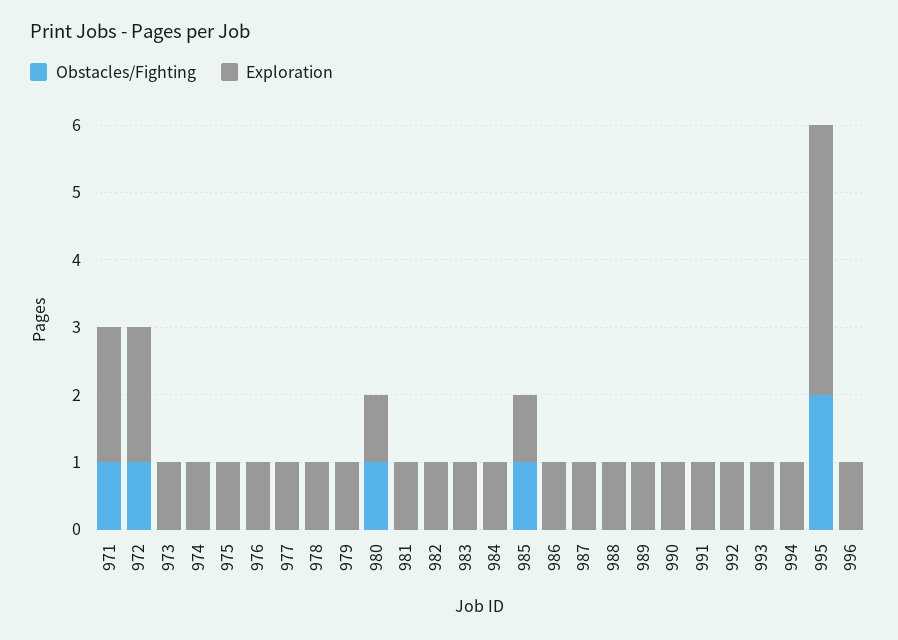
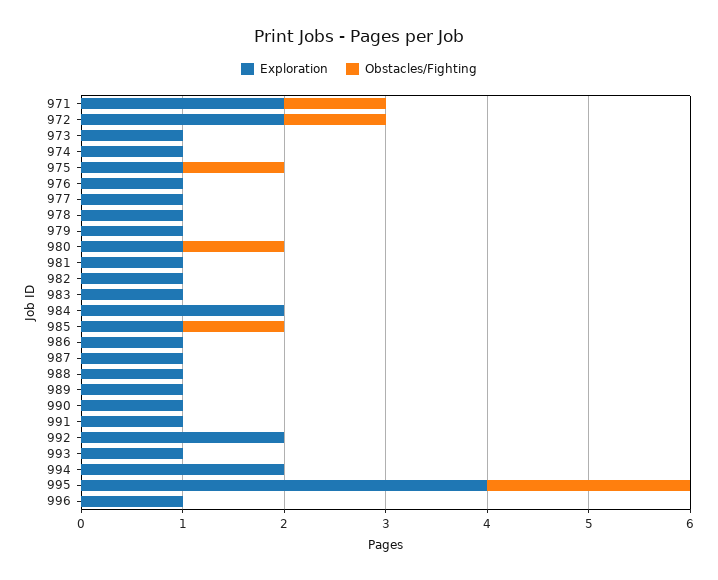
  {
    "Obstacles/Fighting": {
      "971": 1,
      "972": 1,
      "973": 0,
      "974": 0,
-     "975": 0,
+     "975": 1,
      "976": 0,
      "977": 0,
      "978": 0,
      "979": 0,
      "980": 1,
      "981": 0,
      "982": 0,
      "983": 0,
      "984": 0,
      "985": 1,
      "986": 0,
      "987": 0,
      "988": 0,
      "989": 0,
      "990": 0,
      "991": 0,
      "992": 0,
      "993": 0,
      "994": 0,
      "995": 2,
      "996": 0
    },
    "Exploration": {
      "971": 2,
      "972": 2,
      "973": 1,
      "974": 1,
      "975": 1,
      "976": 1,
      "977": 1,
      "978": 1,
      "979": 1,
      "980": 1,
      "981": 1,
      "982": 1,
      "983": 1,
-     "984": 1,
+     "984": 2,
      "985": 1,
      "986": 1,
      "987": 1,
      "988": 1,
      "989": 1,
      "990": 1,
      "991": 1,
-     "992": 1,
+     "992": 2,
      "993": 1,
-     "994": 1,
+     "994": 2,
      "995": 4,
      "996": 1
    }
  }

